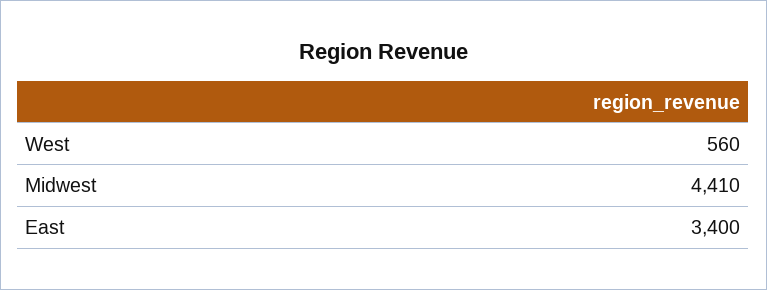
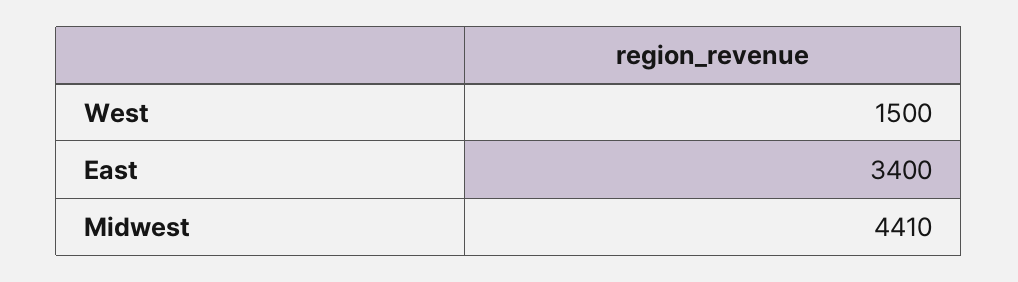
  {
-   "West": 560,
+   "West": 1500,
    "Midwest": 4410,
    "East": 3400
  }

